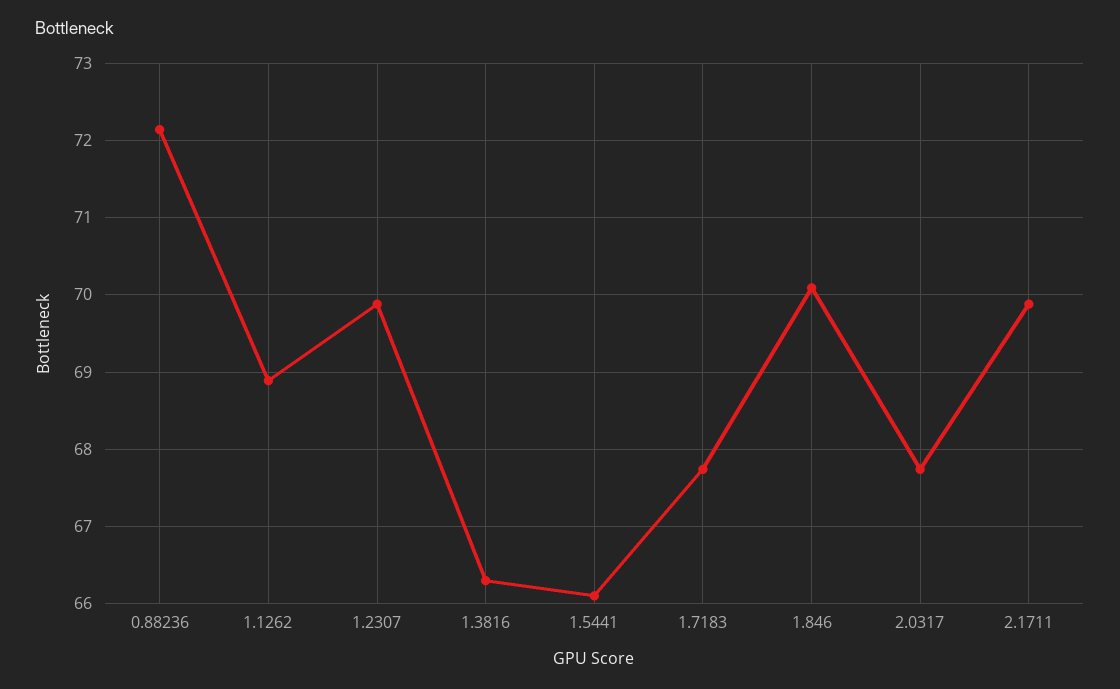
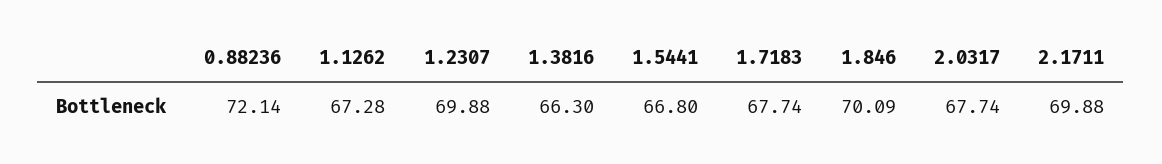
  {
    "0.88236": 72.14,
-   "1.1262": 68.9,
+   "1.1262": 67.28,
    "1.2307": 69.88,
    "1.3816": 66.3,
-   "1.5441": 66.1,
+   "1.5441": 66.8,
    "1.7183": 67.74,
    "1.846": 70.09,
    "2.0317": 67.74,
    "2.1711": 69.88
  }

